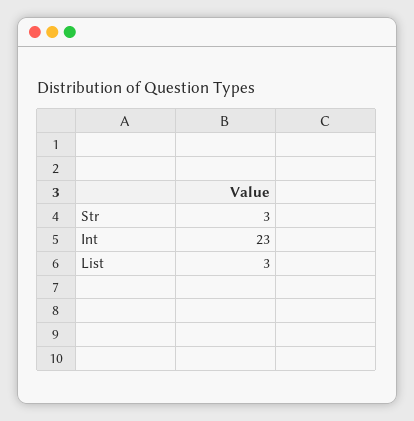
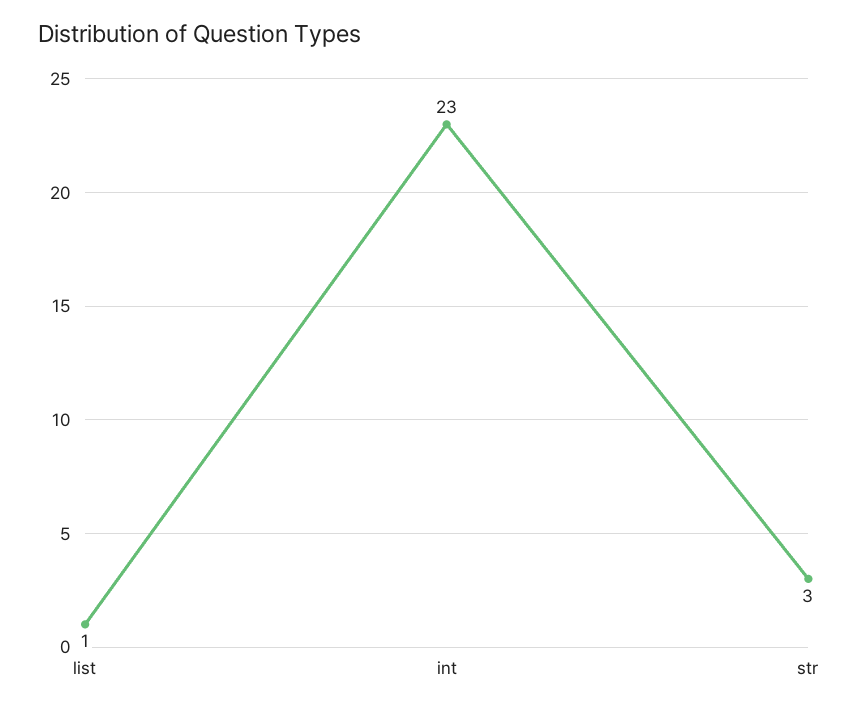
  {
    "Str": 3,
    "Int": 23,
-   "List": 3
+   "List": 1
  }

